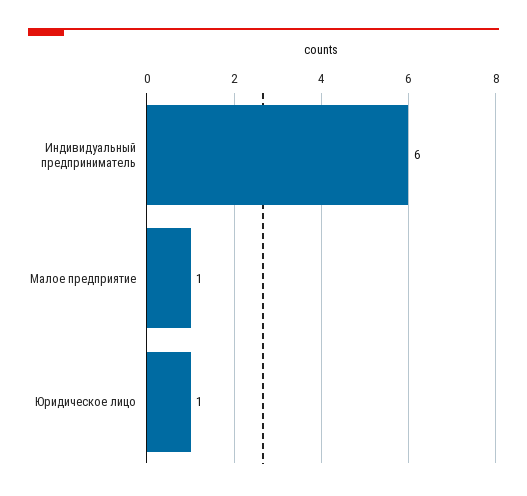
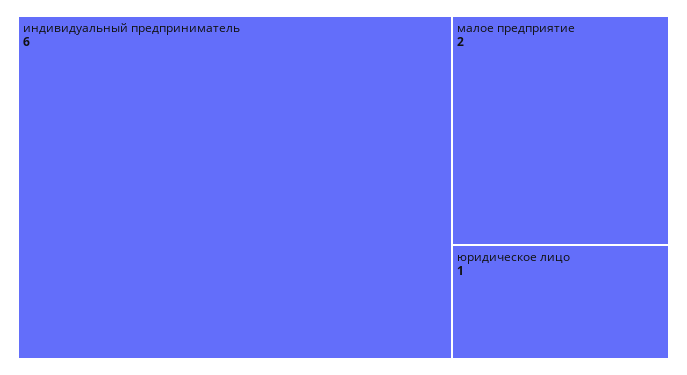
  {
    "Индивидуальный предприниматель": 6,
-   "Малое предприятие": 1,
+   "Малое предприятие": 2,
    "Юридическое лицо": 1
  }

